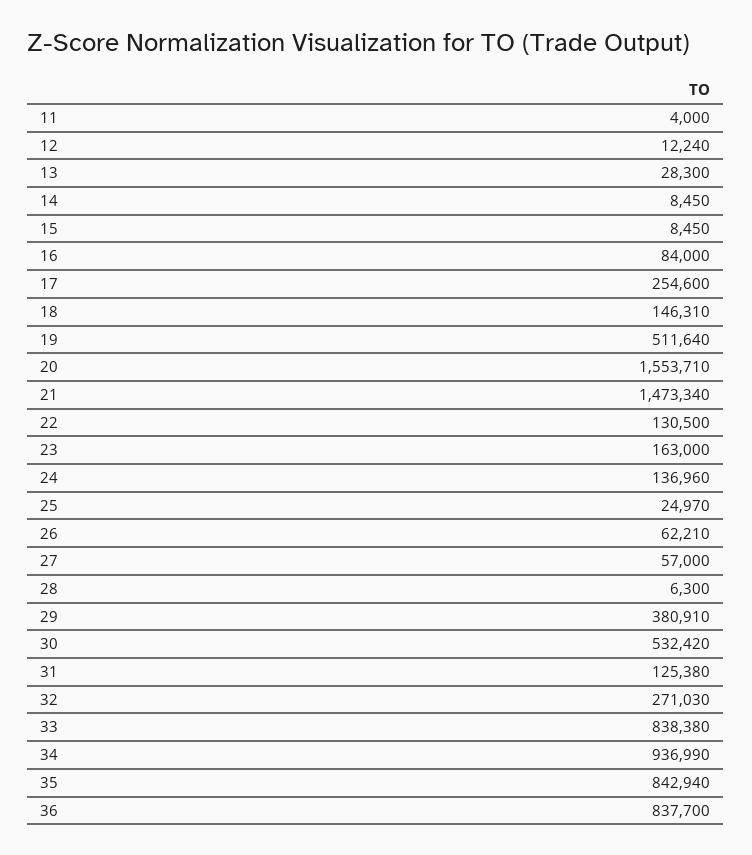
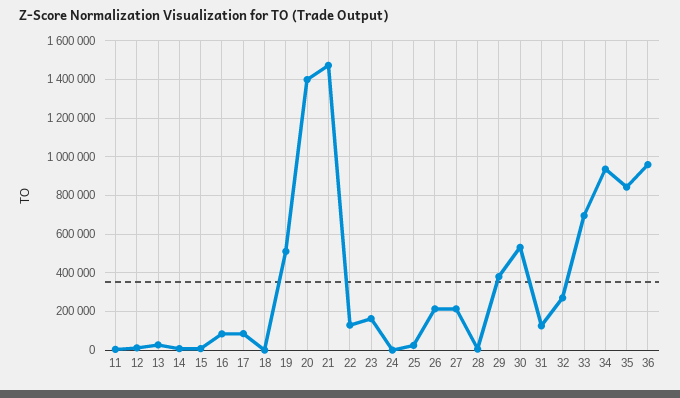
  {
    "11": 4000,
    "12": 12240,
    "13": 28300,
    "14": 8450,
    "15": 8450,
    "16": 84000,
-   "17": 254600,
+   "17": 100000,
-   "18": 146310,
+   "18": 0,
    "19": 511640,
-   "20": 1553710,
+   "20": 1400000,
    "21": 1473340,
    "22": 130500,
    "23": 163000,
-   "24": 136960,
+   "24": 0,
    "25": 24970,
-   "26": 62210,
+   "26": 200000,
-   "27": 57000,
+   "27": 200000,
    "28": 6300,
    "29": 380910,
    "30": 532420,
    "31": 125380,
    "32": 271030,
-   "33": 838380,
+   "33": 700000,
    "34": 936990,
    "35": 842940,
-   "36": 837700
+   "36": 950000
  }

